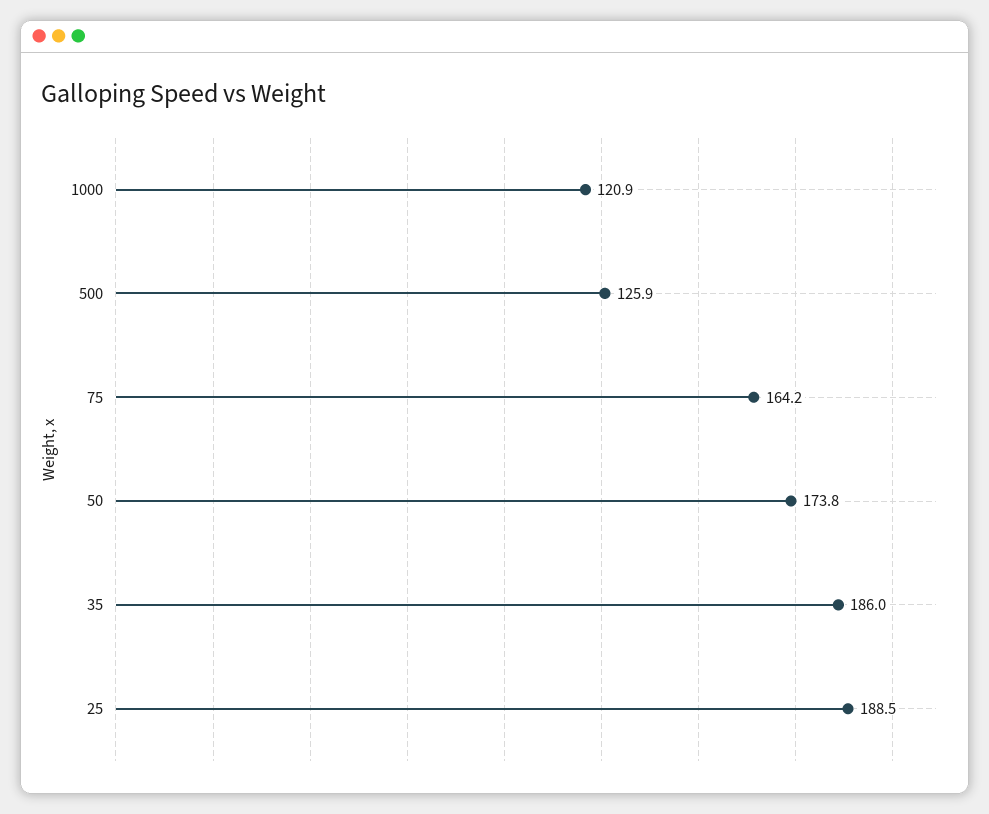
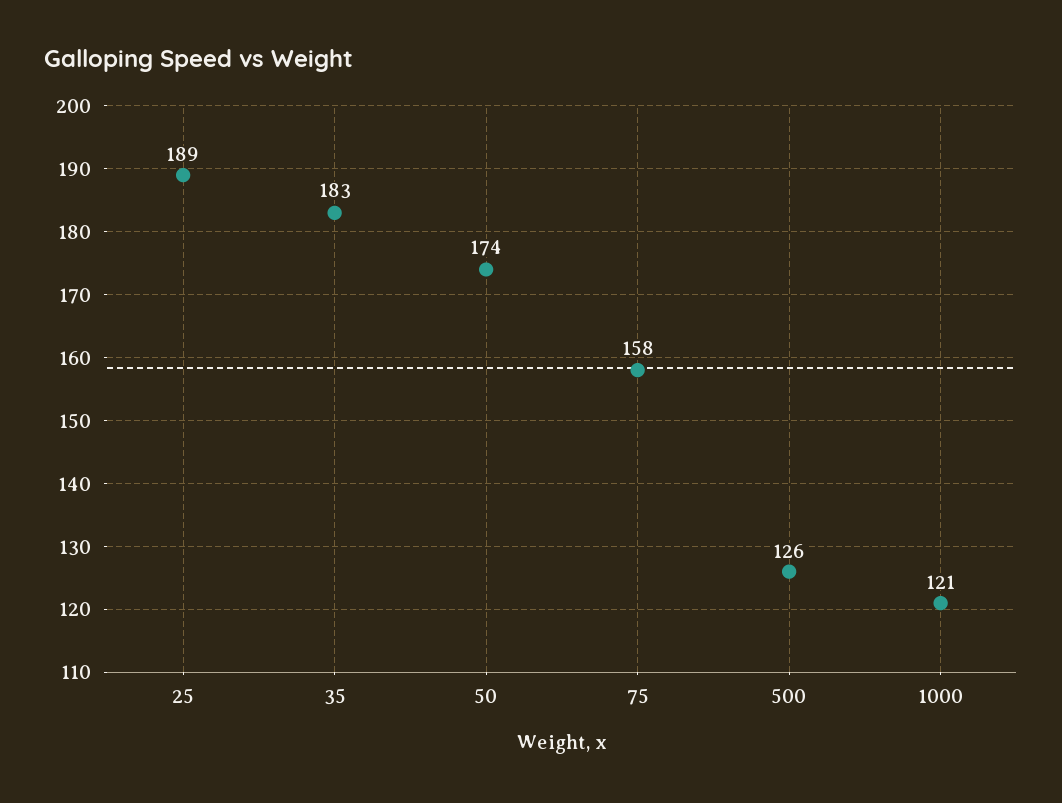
  {
    "1000": 120.9,
    "500": 125.9,
-   "75": 164.2,
+   "75": 158,
    "50": 173.8,
-   "35": 186,
+   "35": 183,
    "25": 188.5
  }

